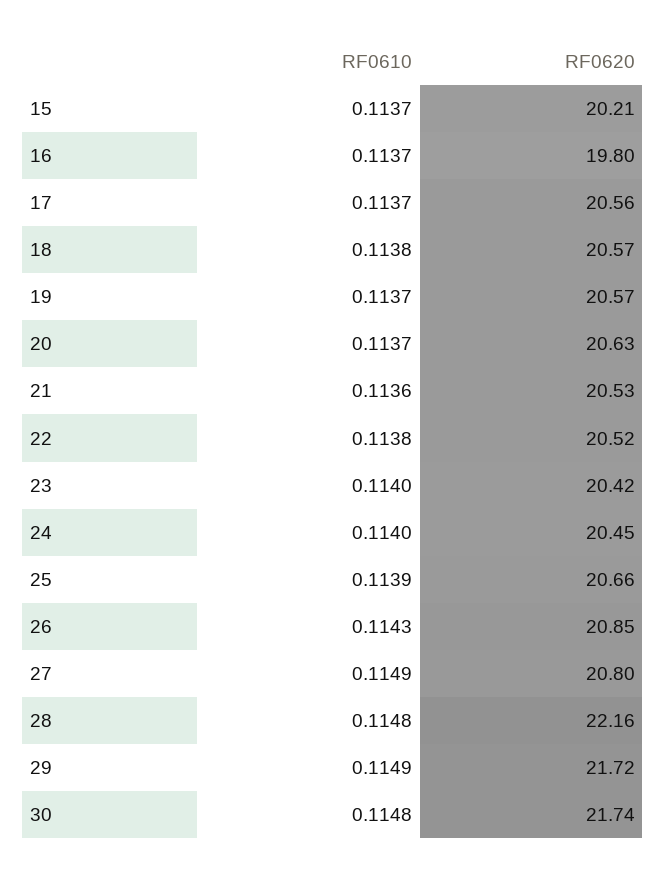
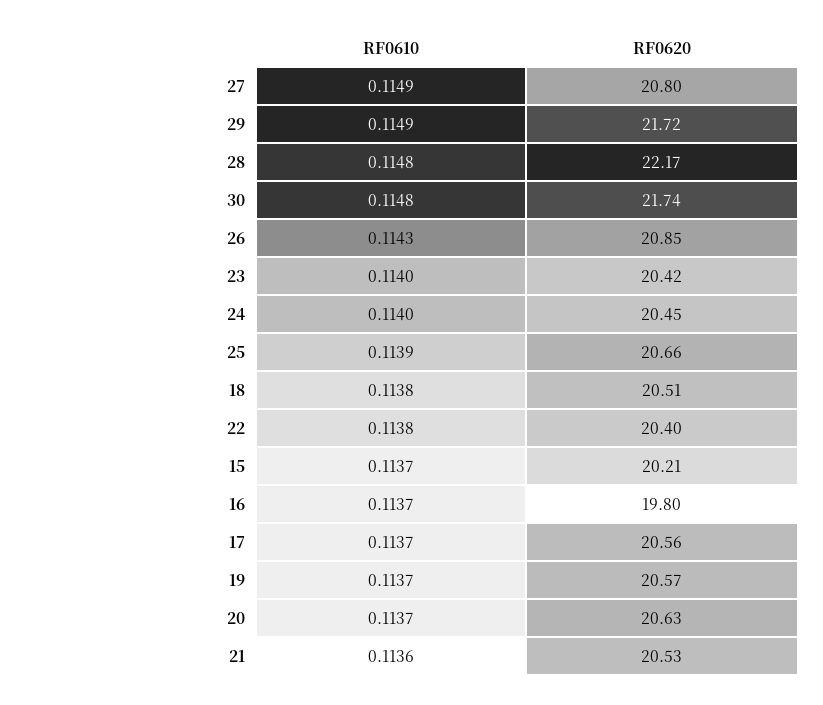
  {
    "RF0610": {
      "15": 0.1137,
      "16": 0.1137,
      "17": 0.1137,
      "18": 0.1138,
      "19": 0.1137,
      "20": 0.1137,
      "21": 0.1136,
      "22": 0.1138,
      "23": 0.114,
      "24": 0.114,
      "25": 0.1139,
      "26": 0.1143,
      "27": 0.1149,
      "28": 0.1148,
      "29": 0.1149,
      "30": 0.1148
    },
    "RF0620": {
      "15": 20.21,
      "16": 19.8,
      "17": 20.56,
-     "18": 20.57,
+     "18": 20.51,
      "19": 20.57,
      "20": 20.63,
      "21": 20.53,
-     "22": 20.52,
+     "22": 20.4,
      "23": 20.42,
      "24": 20.45,
      "25": 20.66,
      "26": 20.85,
      "27": 20.8,
-     "28": 22.16,
+     "28": 22.17,
      "29": 21.72,
      "30": 21.74
    }
  }

